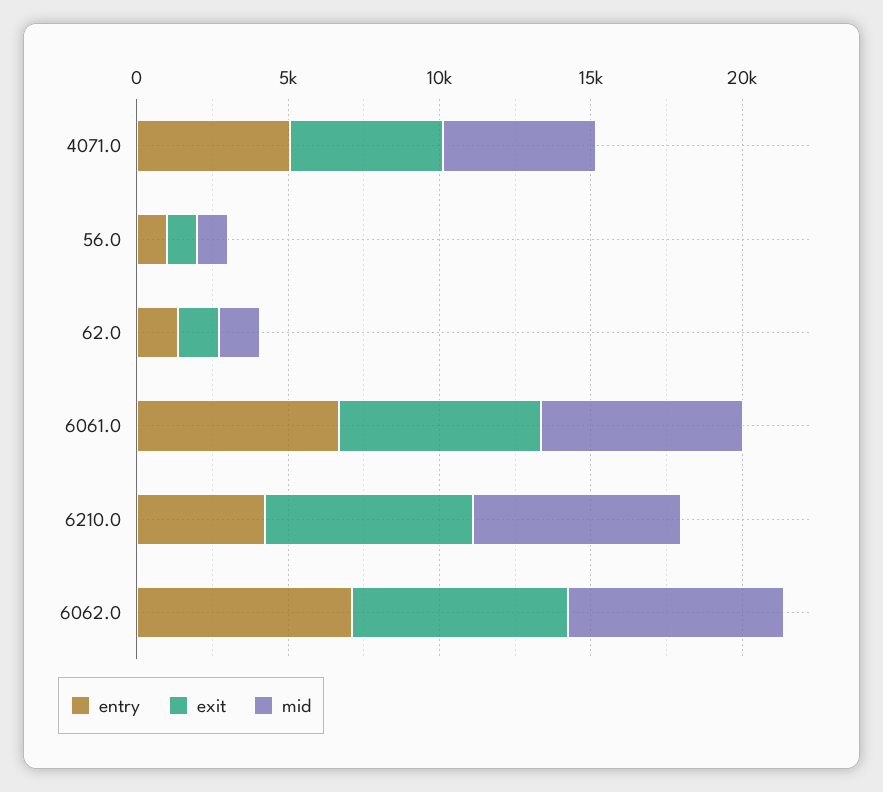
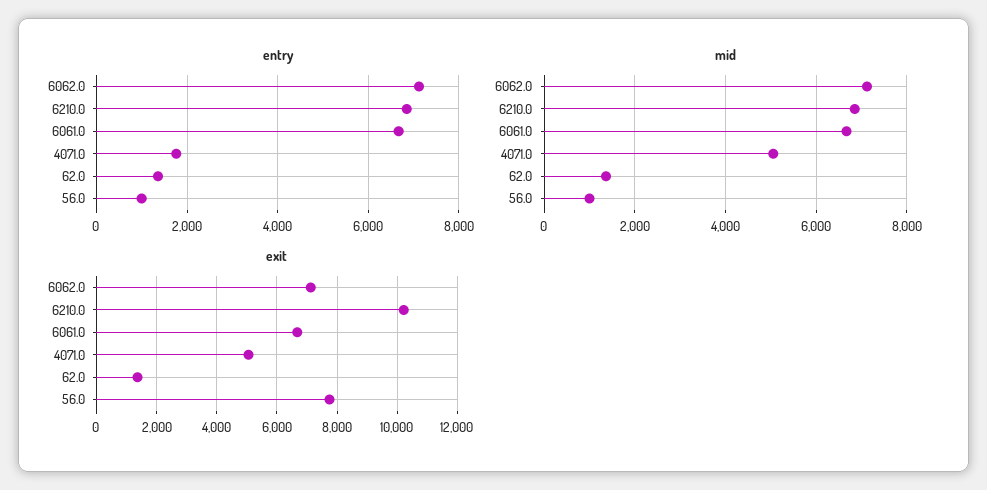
  {
    "entry": {
-     "4071.0": 5000,
+     "4071.0": 1800,
      "56.0": 1000,
      "62.0": 1400,
      "6061.0": 6600,
-     "6210.0": 4000,
+     "6210.0": 6800,
      "6062.0": 7200
    },
    "exit": {
      "4071.0": 5000,
-     "56.0": 1000,
+     "56.0": 7800,
      "62.0": 1400,
      "6061.0": 6600,
-     "6210.0": 7000,
+     "6210.0": 10200,
      "6062.0": 7200
    },
    "mid": {
      "4071.0": 5000,
      "56.0": 1000,
      "62.0": 1400,
      "6061.0": 6600,
      "6210.0": 6800,
      "6062.0": 7200
    }
  }

